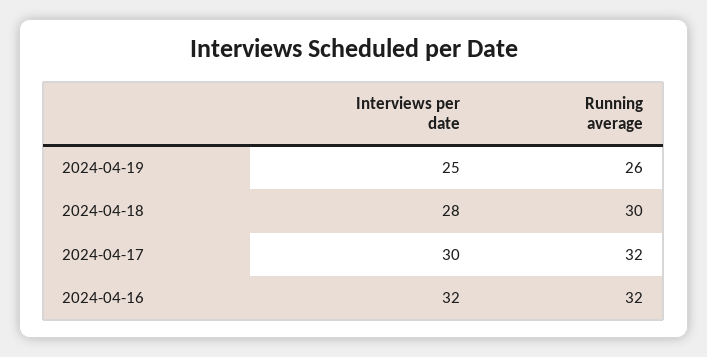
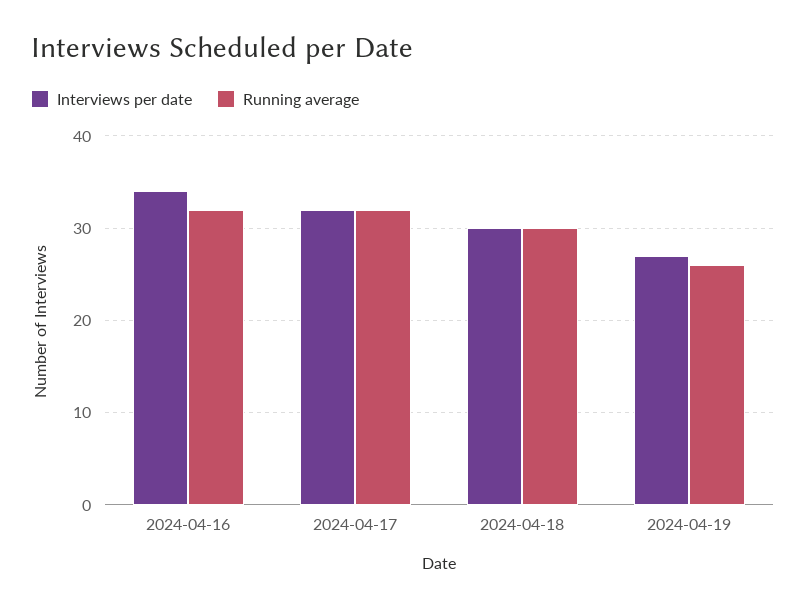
  {
    "Interviews per date": {
-     "2024-04-19": 25,
+     "2024-04-19": 27,
-     "2024-04-18": 28,
+     "2024-04-18": 30,
-     "2024-04-17": 30,
+     "2024-04-17": 32,
-     "2024-04-16": 32
+     "2024-04-16": 34
    },
    "Running average": {
      "2024-04-19": 26,
      "2024-04-18": 30,
      "2024-04-17": 32,
      "2024-04-16": 32
    }
  }

